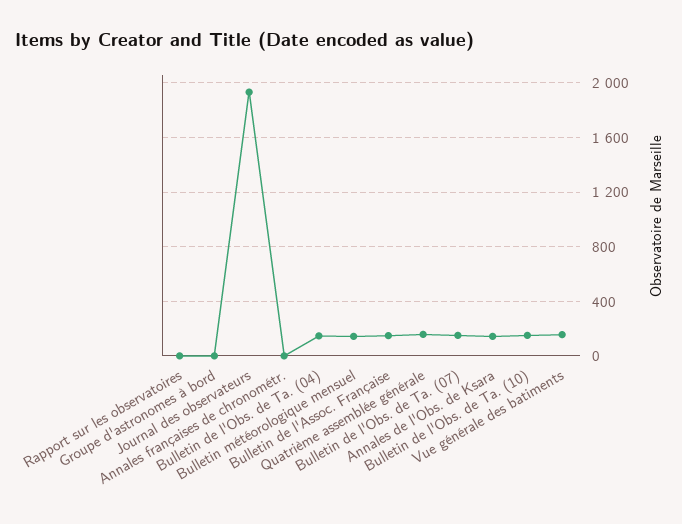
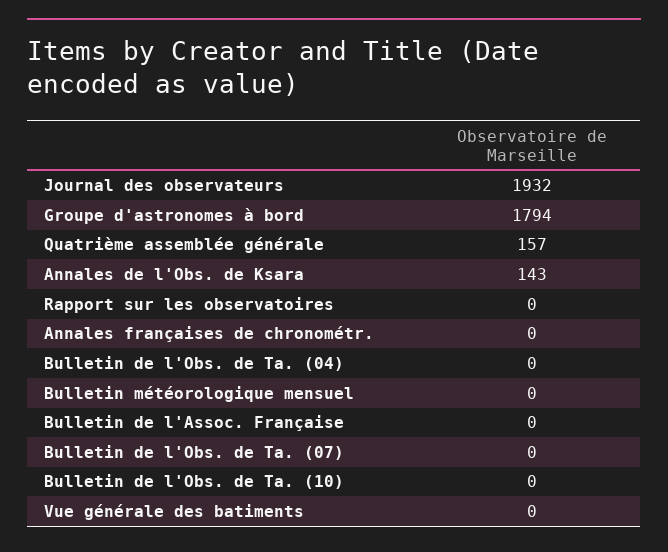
  {
    "Rapport sur les observatoires": 0,
-   "Groupe d'astronomes à bord": 0,
+   "Groupe d'astronomes à bord": 1794,
    "Journal des observateurs": 1932,
    "Annales françaises de chronométr.": 0,
-   "Bulletin de l'Obs. de Ta. (04)": 150,
+   "Bulletin de l'Obs. de Ta. (04)": 0,
-   "Bulletin météorologique mensuel": 150,
+   "Bulletin météorologique mensuel": 0,
-   "Bulletin de l'Assoc. Française": 150,
+   "Bulletin de l'Assoc. Française": 0,
    "Quatrième assemblée générale": 157,
-   "Bulletin de l'Obs. de Ta. (07)": 150,
+   "Bulletin de l'Obs. de Ta. (07)": 0,
    "Annales de l'Obs. de Ksara": 143,
-   "Bulletin de l'Obs. de Ta. (10)": 150,
+   "Bulletin de l'Obs. de Ta. (10)": 0,
-   "Vue générale des batiments": 150
+   "Vue générale des batiments": 0
  }

